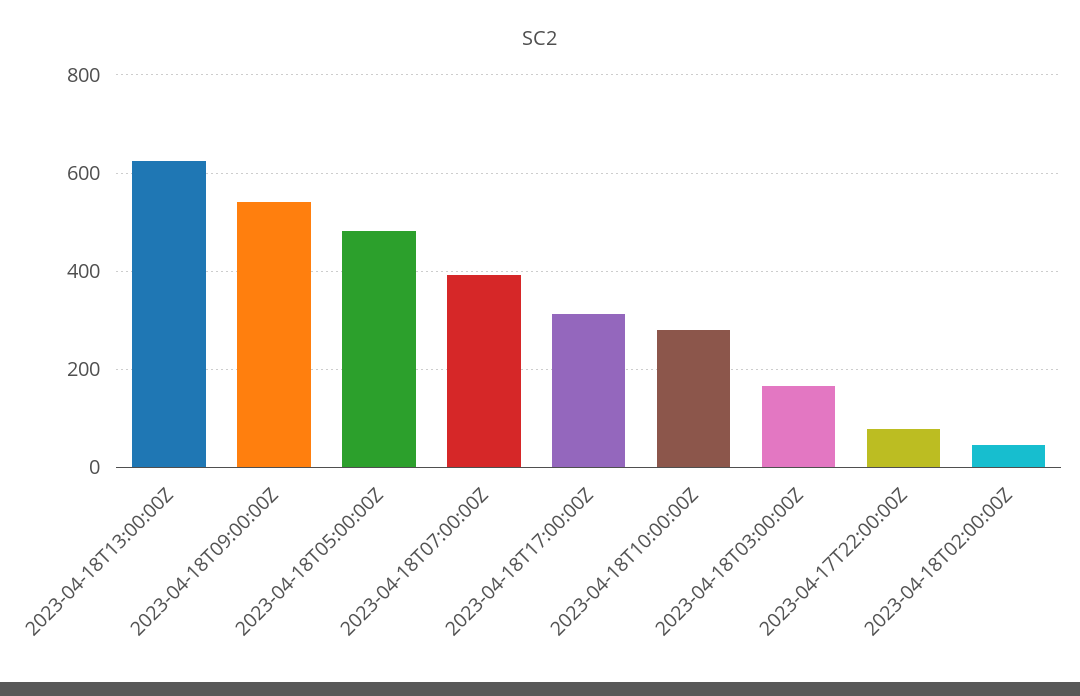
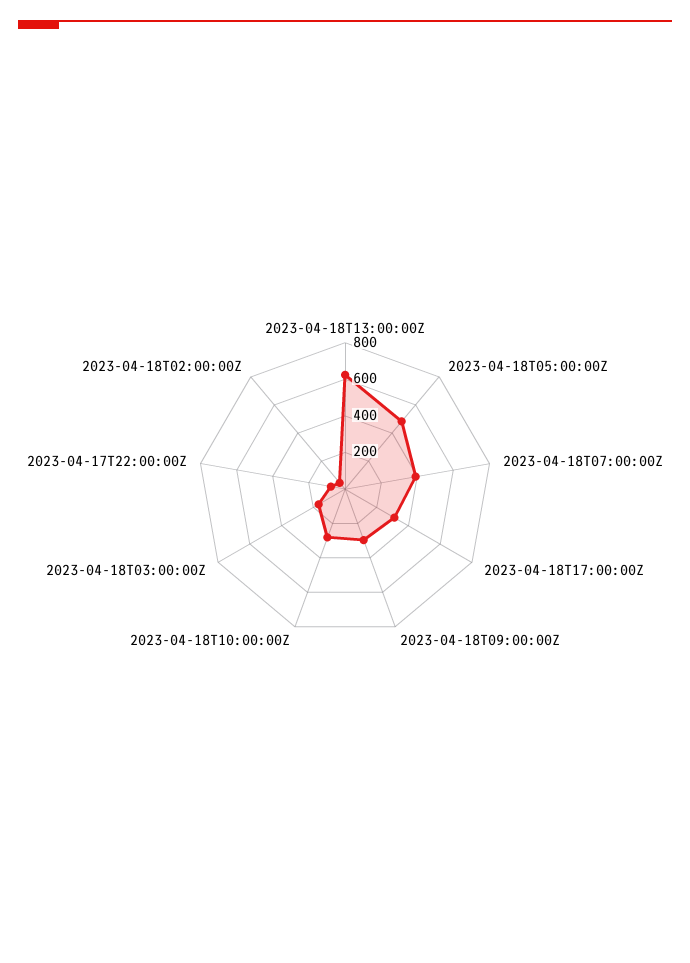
  {
    "2023-04-18T13:00:00Z": 620,
-   "2023-04-18T09:00:00Z": 540,
+   "2023-04-18T09:00:00Z": 300,
    "2023-04-18T05:00:00Z": 480,
    "2023-04-18T07:00:00Z": 400,
    "2023-04-18T17:00:00Z": 320,
    "2023-04-18T10:00:00Z": 280,
    "2023-04-18T03:00:00Z": 160,
    "2023-04-17T22:00:00Z": 80,
    "2023-04-18T02:00:00Z": 40
  }

